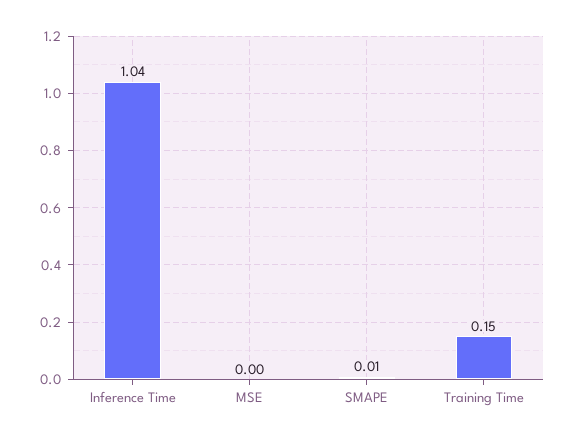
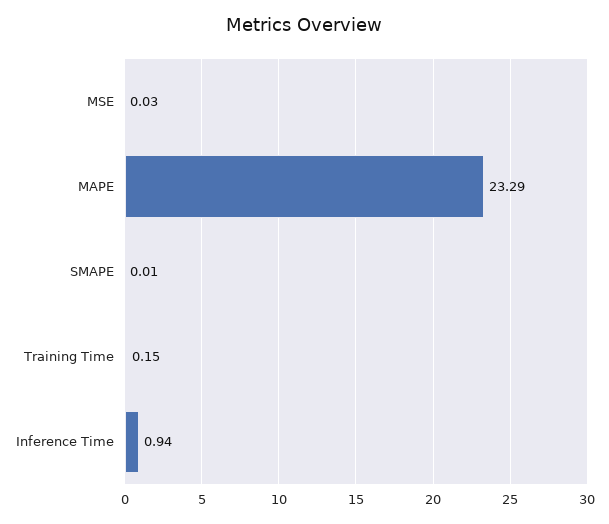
  {
-   "Inference Time": 1.04,
+   "Inference Time": 0.94,
-   "MSE": 0,
+   "MSE": 0.03,
    "SMAPE": 0.01,
-   "Training Time": 0.15
+   "Training Time": 0.15,
+   "MAPE": 23.29
  }

